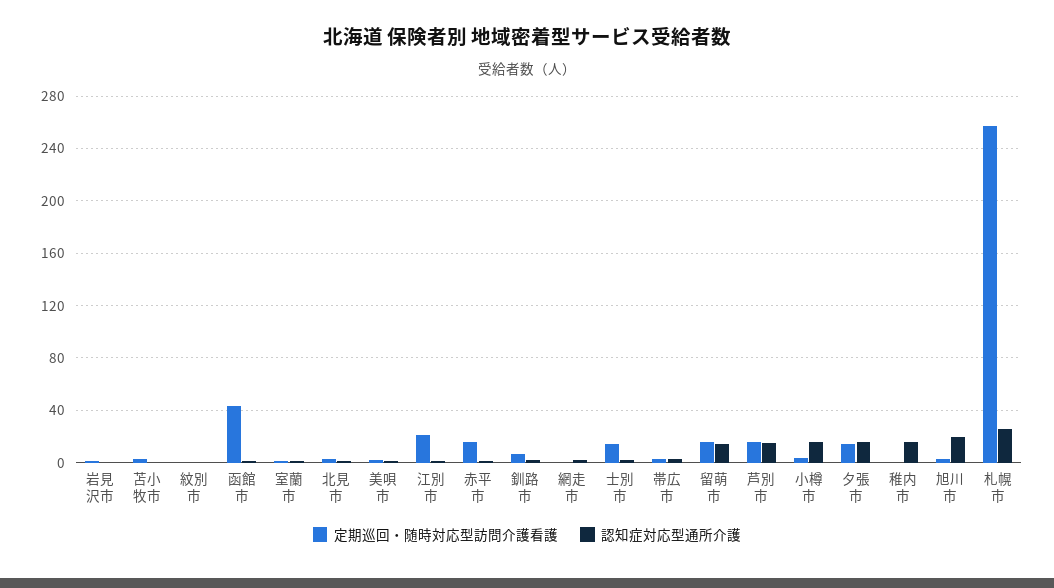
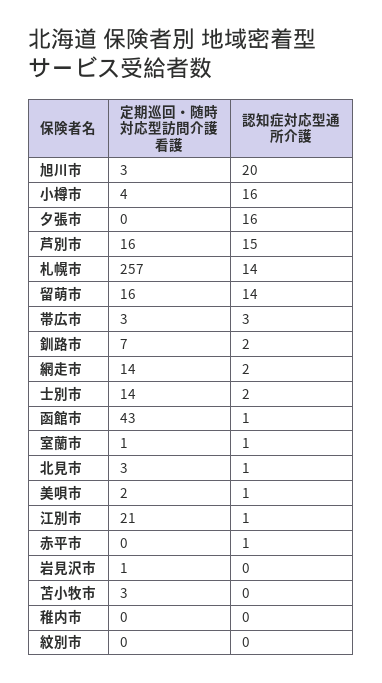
  {
    "定期巡回・随時対応型訪問介護看護": {
      "岩見沢市": 1,
      "苫小牧市": 3,
      "紋別市": 0,
      "函館市": 43,
      "室蘭市": 1,
      "北見市": 3,
      "美唄市": 2,
      "江別市": 21,
-     "赤平市": 15,
+     "赤平市": 0,
      "釧路市": 7,
-     "網走市": 0,
+     "網走市": 14,
      "士別市": 14,
      "帯広市": 3,
      "留萌市": 16,
      "芦別市": 16,
      "小樽市": 4,
-     "夕張市": 15,
+     "夕張市": 0,
      "稚内市": 0,
      "旭川市": 3,
      "札幌市": 257
    },
    "認知症対応型通所介護": {
      "岩見沢市": 0,
      "苫小牧市": 0,
      "紋別市": 0,
      "函館市": 1,
      "室蘭市": 1,
      "北見市": 1,
      "美唄市": 1,
      "江別市": 1,
      "赤平市": 1,
      "釧路市": 2,
      "網走市": 2,
      "士別市": 2,
      "帯広市": 3,
      "留萌市": 14,
      "芦別市": 15,
      "小樽市": 16,
      "夕張市": 16,
-     "稚内市": 15,
+     "稚内市": 0,
      "旭川市": 20,
-     "札幌市": 25
+     "札幌市": 14
    }
  }

